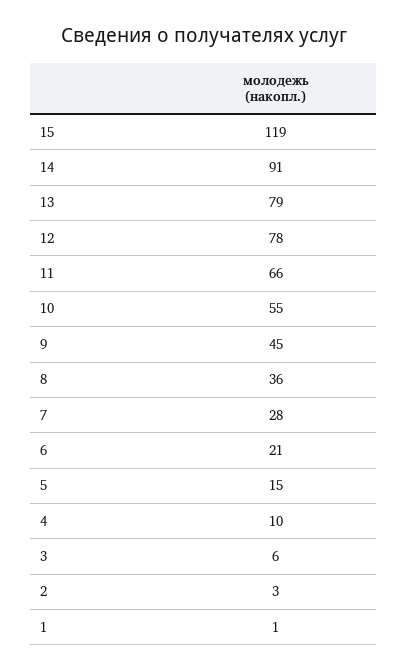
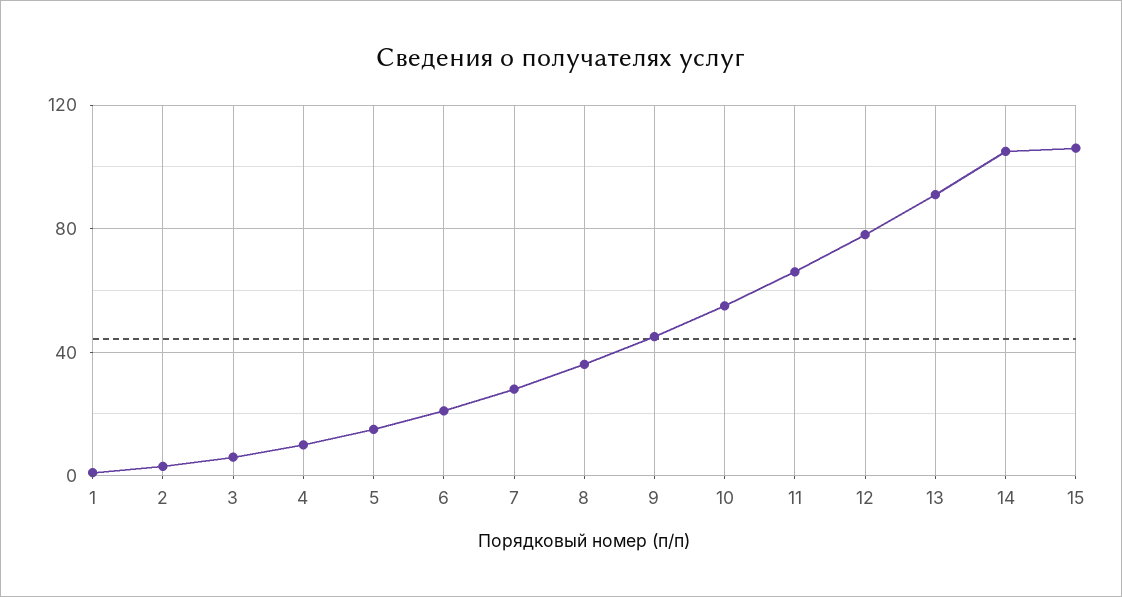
  {
-   "15": 119,
+   "15": 105,
-   "14": 91,
+   "14": 105,
-   "13": 79,
+   "13": 90,
    "12": 78,
    "11": 66,
    "10": 55,
    "9": 45,
    "8": 36,
    "7": 28,
    "6": 21,
    "5": 15,
    "4": 10,
    "3": 6,
    "2": 3,
    "1": 1
  }

